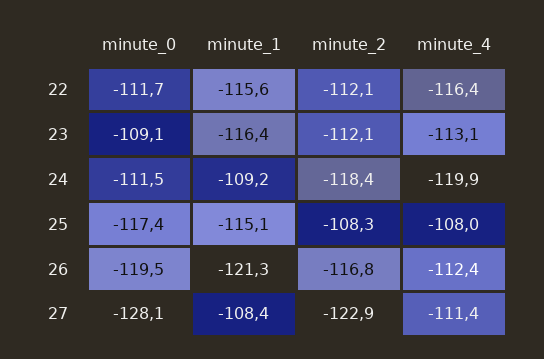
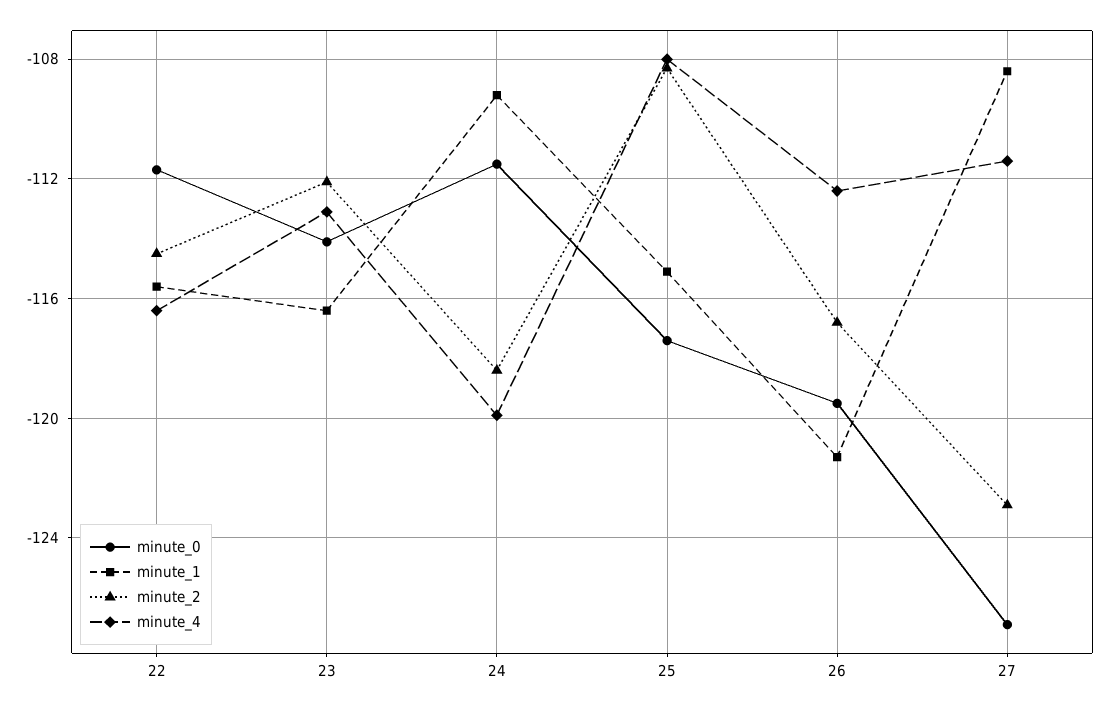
  {
    "minute_0": {
      "22": -111.7,
-     "23": -109.1,
+     "23": -114,
      "24": -111.5,
      "25": -117.4,
      "26": -119.5,
-     "27": -128.1
+     "27": -127
    },
    "minute_1": {
      "22": -115.6,
      "23": -116.4,
      "24": -109.2,
      "25": -115.1,
      "26": -121.3,
      "27": -108.4
    },
    "minute_2": {
-     "22": -112.1,
+     "22": -114.5,
      "23": -112.1,
      "24": -118.4,
      "25": -108.3,
      "26": -116.8,
      "27": -122.9
    },
    "minute_4": {
      "22": -116.4,
      "23": -113.1,
      "24": -119.9,
      "25": -108,
      "26": -112.4,
      "27": -111.4
    }
  }

